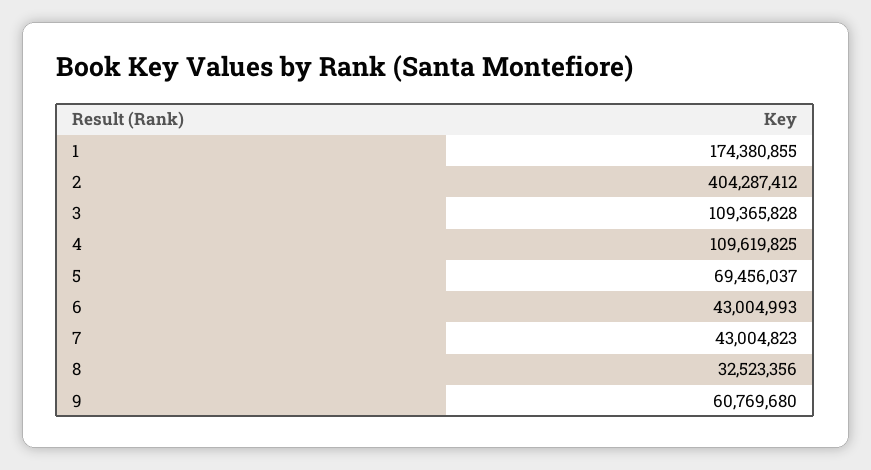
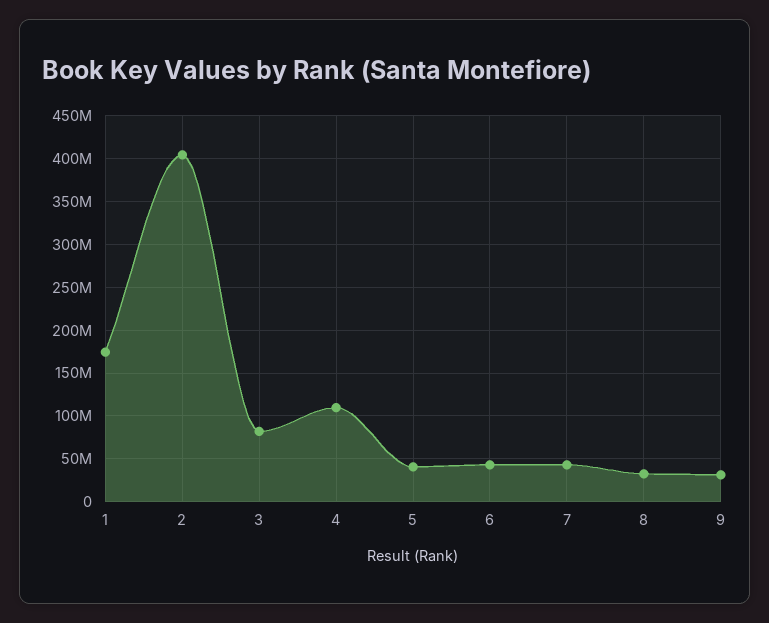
  {
    "1": 174380855,
    "2": 404287412,
-   "3": 109365828,
+   "3": 80000000,
    "4": 109619825,
-   "5": 69456037,
+   "5": 40000000,
    "6": 43004993,
    "7": 43004823,
    "8": 32523356,
-   "9": 60769680
+   "9": 30000000
  }

